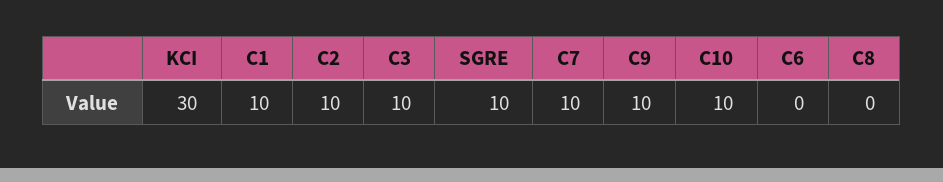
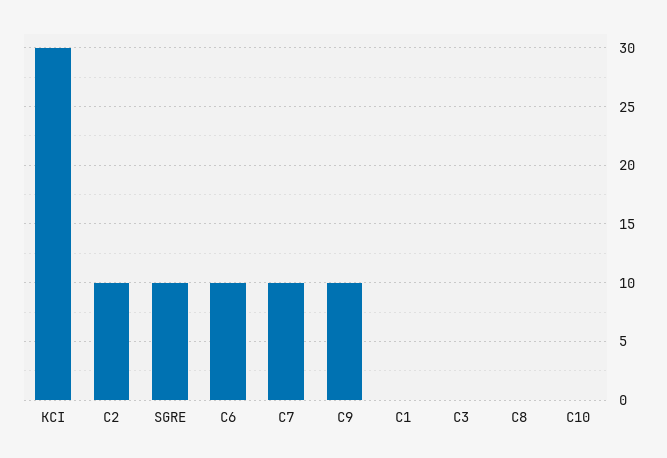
  {
    "KCI": 30,
-   "C1": 10,
+   "C1": 0,
    "C2": 10,
-   "C3": 10,
+   "C3": 0,
    "SGRE": 10,
    "C7": 10,
    "C9": 10,
-   "C10": 10,
+   "C10": 0,
-   "C6": 0,
+   "C6": 10,
    "C8": 0
  }

